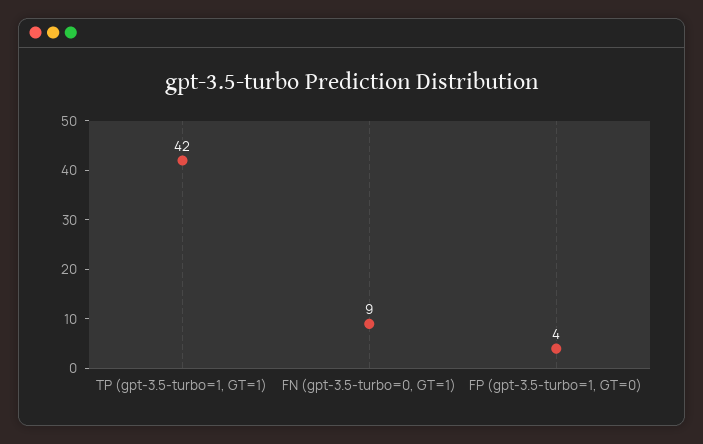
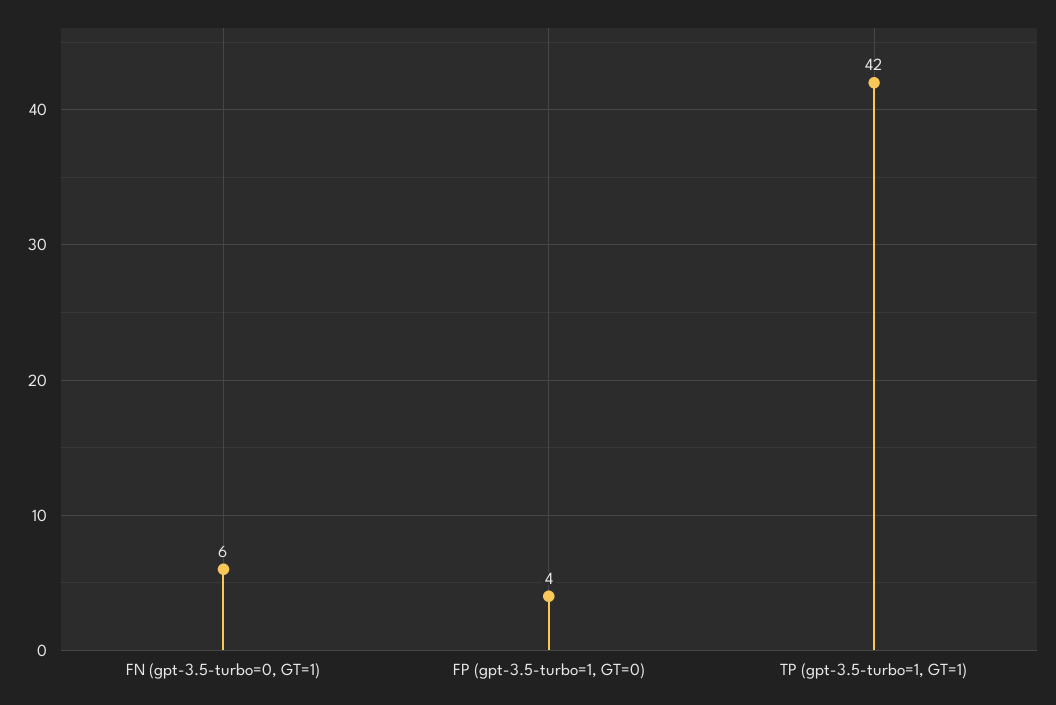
  {
    "TP (gpt-3.5-turbo=1, GT=1)": 42,
-   "FN (gpt-3.5-turbo=0, GT=1)": 9,
+   "FN (gpt-3.5-turbo=0, GT=1)": 6,
    "FP (gpt-3.5-turbo=1, GT=0)": 4
  }

